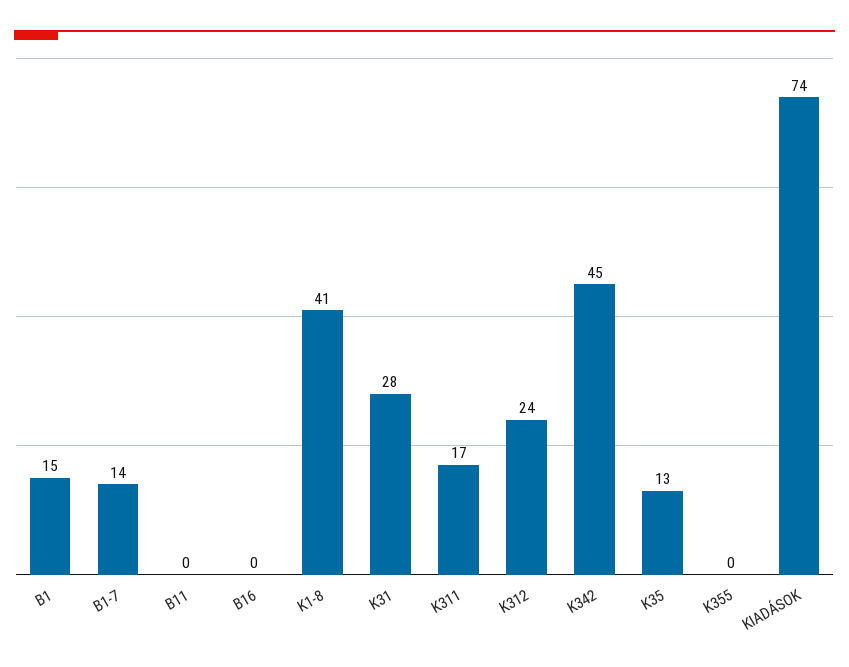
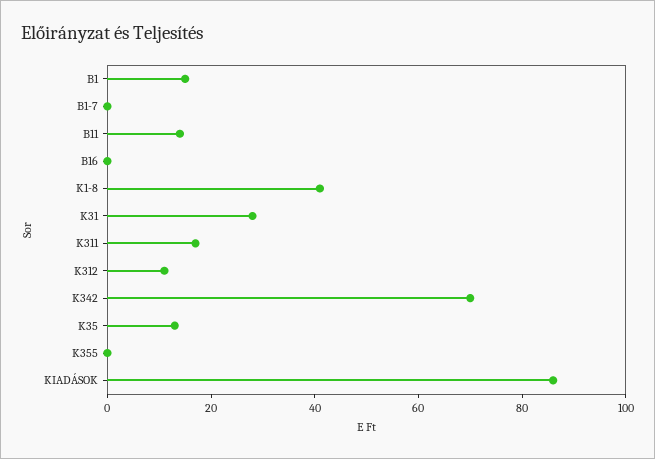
  {
    "B1": 15,
-   "B1-7": 14,
+   "B1-7": 0,
-   "B11": 0,
+   "B11": 15,
    "B16": 0,
    "K1-8": 41,
    "K31": 28,
    "K311": 17,
-   "K312": 24,
+   "K312": 10,
-   "K342": 45,
+   "K342": 70,
    "K35": 13,
    "K355": 0,
-   "KIADÁSOK": 74
+   "KIADÁSOK": 85
  }

